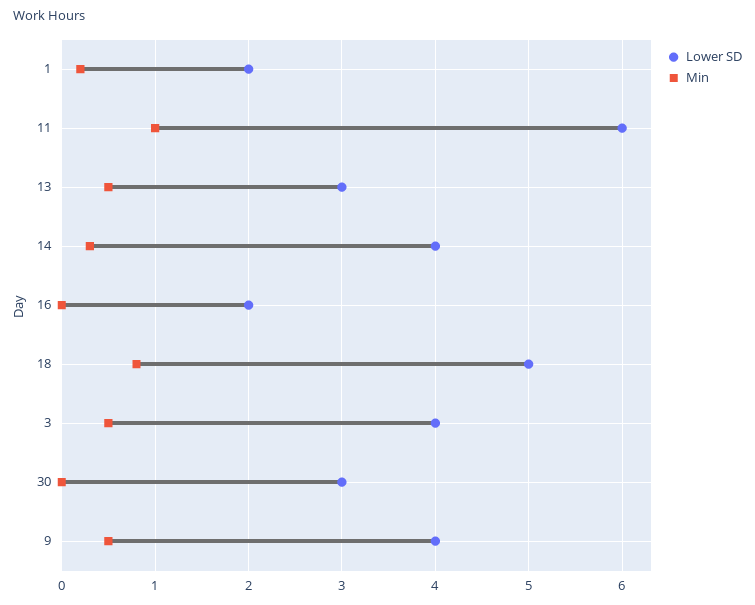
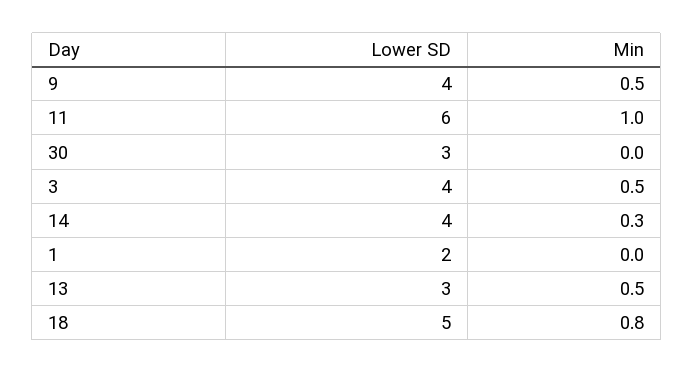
  {
    "Lower SD": {
      "1": 2,
      "11": 6,
      "13": 3,
      "14": 4,
-     "16": 2,
      "18": 5,
      "3": 4,
      "30": 3,
      "9": 4
    },
    "Min": {
-     "1": 0.2,
+     "1": 0,
      "11": 1,
      "13": 0.5,
      "14": 0.3,
-     "16": 0,
      "18": 0.8,
      "3": 0.5,
      "30": 0,
      "9": 0.5
    }
  }

